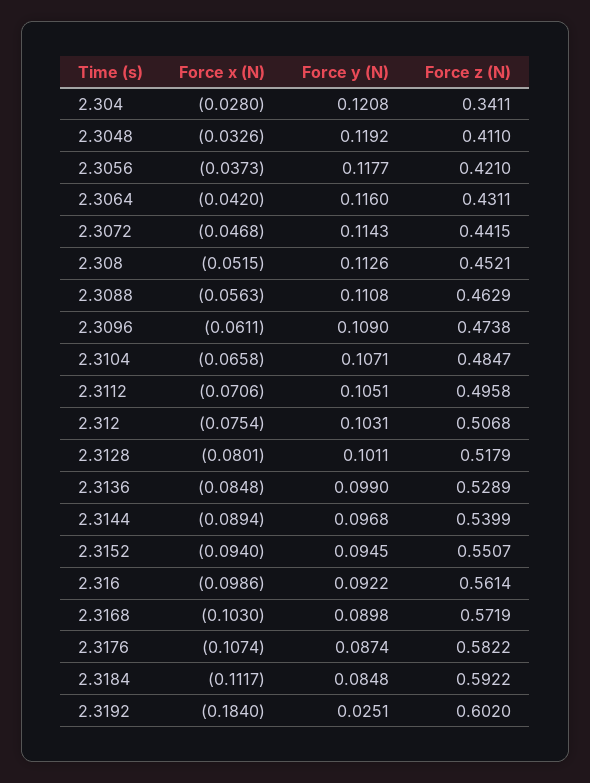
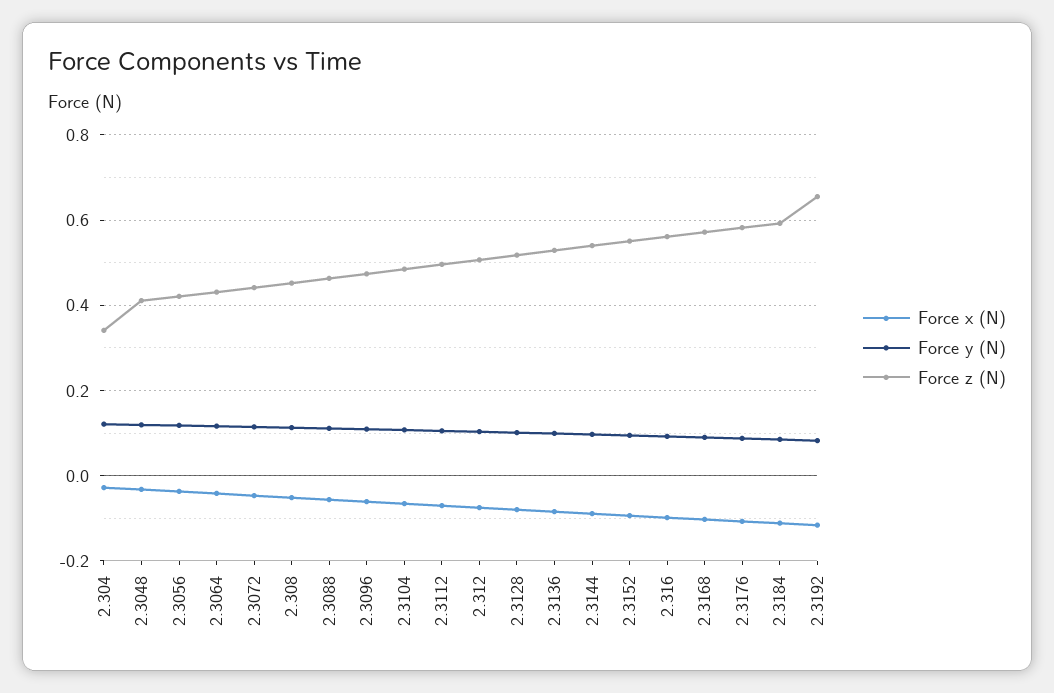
  {
    "Force x (N)": {
      "2.304": -0.028,
      "2.3048": -0.0326,
      "2.3056": -0.0373,
      "2.3064": -0.042,
      "2.3072": -0.0468,
      "2.308": -0.0515,
      "2.3088": -0.0563,
      "2.3096": -0.0611,
      "2.3104": -0.0658,
      "2.3112": -0.0706,
      "2.312": -0.0754,
      "2.3128": -0.0801,
      "2.3136": -0.0848,
      "2.3144": -0.0894,
      "2.3152": -0.094,
      "2.316": -0.0986,
      "2.3168": -0.103,
      "2.3176": -0.1074,
      "2.3184": -0.1117,
-     "2.3192": -0.184
+     "2.3192": -0.12
    },
    "Force y (N)": {
      "2.304": 0.1208,
      "2.3048": 0.1192,
      "2.3056": 0.1177,
      "2.3064": 0.116,
      "2.3072": 0.1143,
      "2.308": 0.1126,
      "2.3088": 0.1108,
      "2.3096": 0.109,
      "2.3104": 0.1071,
      "2.3112": 0.1051,
      "2.312": 0.1031,
      "2.3128": 0.1011,
      "2.3136": 0.099,
      "2.3144": 0.0968,
      "2.3152": 0.0945,
      "2.316": 0.0922,
      "2.3168": 0.0898,
      "2.3176": 0.0874,
      "2.3184": 0.0848,
-     "2.3192": 0.0251
+     "2.3192": 0.08
    },
    "Force z (N)": {
      "2.304": 0.3411,
      "2.3048": 0.411,
      "2.3056": 0.421,
      "2.3064": 0.4311,
      "2.3072": 0.4415,
      "2.308": 0.4521,
      "2.3088": 0.4629,
      "2.3096": 0.4738,
      "2.3104": 0.4847,
      "2.3112": 0.4958,
      "2.312": 0.5068,
      "2.3128": 0.5179,
      "2.3136": 0.5289,
      "2.3144": 0.5399,
      "2.3152": 0.5507,
      "2.316": 0.5614,
      "2.3168": 0.5719,
      "2.3176": 0.5822,
      "2.3184": 0.5922,
-     "2.3192": 0.602
+     "2.3192": 0.66
    }
  }

